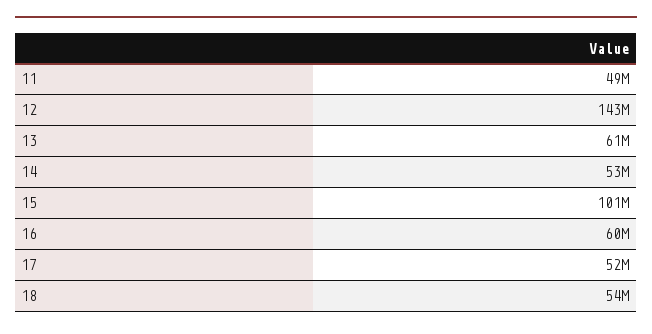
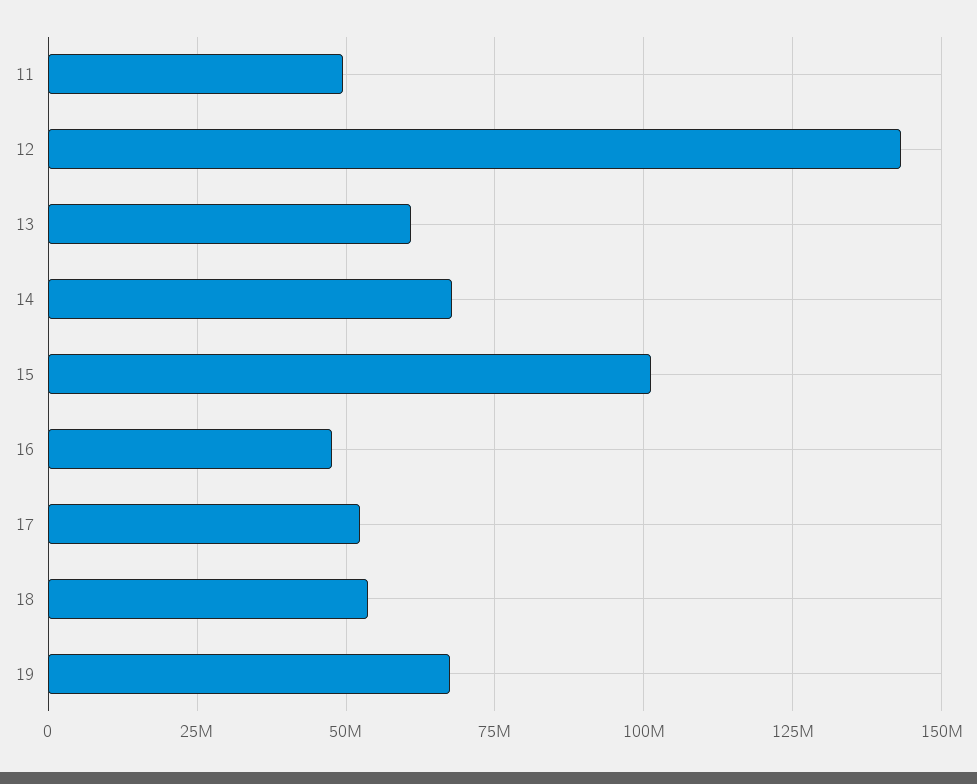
  {
    "11": 49000000,
    "12": 143000000,
    "13": 61000000,
-   "14": 53000000,
+   "14": 67500000,
    "15": 101000000,
-   "16": 60000000,
+   "16": 47500000,
    "17": 52000000,
-   "18": 54000000
+   "18": 54000000,
+   "19": 67500000
  }

